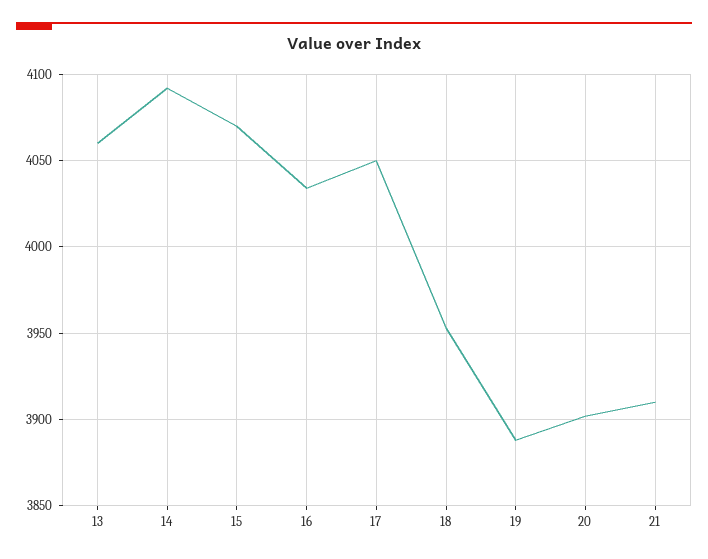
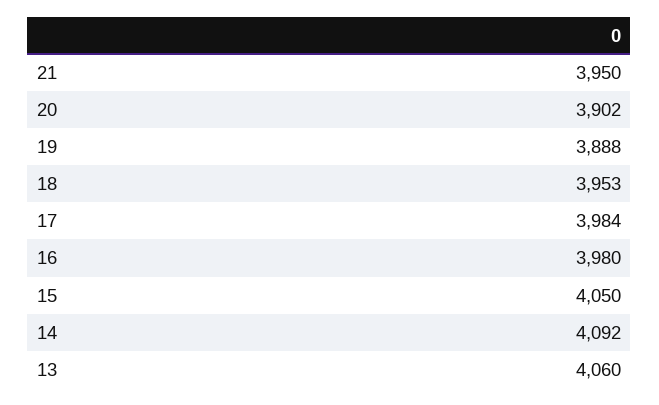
  {
    "13": 4060,
    "14": 4092,
-   "15": 4070,
+   "15": 4050,
-   "16": 4035,
+   "16": 3980,
-   "17": 4050,
+   "17": 3984,
    "18": 3953,
    "19": 3888,
    "20": 3902,
-   "21": 3910
+   "21": 3950
  }

